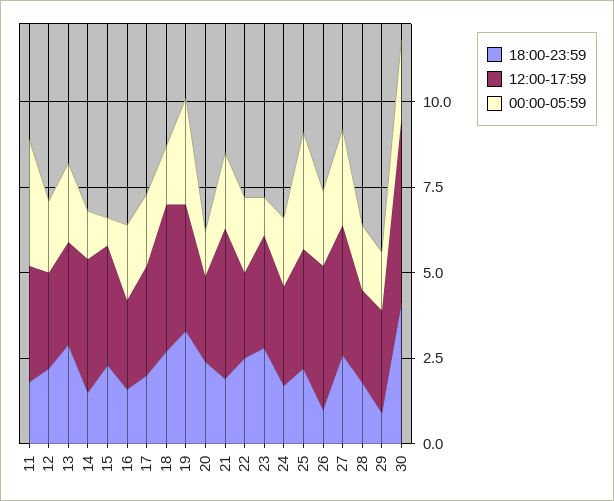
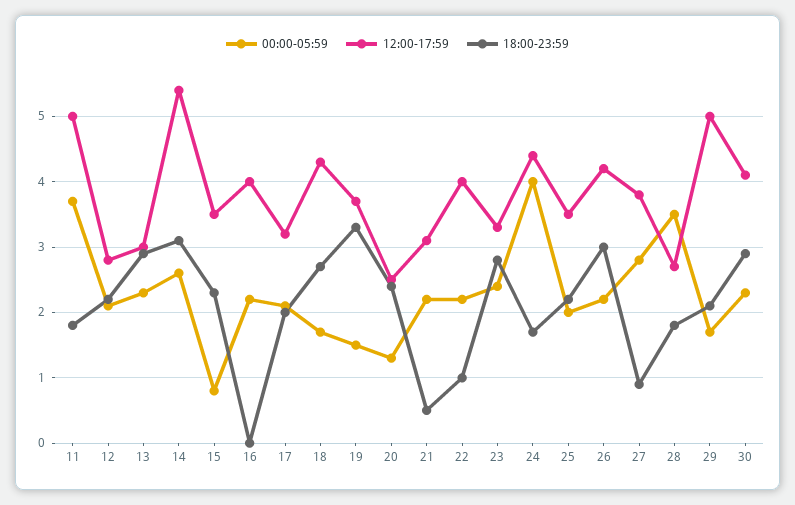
  {
    "18:00-23:59": {
      "11": 1.8,
      "12": 2.2,
      "13": 2.9,
-     "14": 1.5,
+     "14": 3.1,
      "15": 2.3,
-     "16": 1.5,
+     "16": 0,
      "17": 2,
      "18": 2.7,
      "19": 3.3,
      "20": 2.4,
-     "21": 2,
+     "21": 0.5,
-     "22": 2.5,
+     "22": 1,
      "23": 2.8,
      "24": 1.7,
      "25": 2.2,
-     "26": 1,
+     "26": 3,
-     "27": 2.5,
+     "27": 0.9,
      "28": 1.8,
-     "29": 1,
+     "29": 2.1,
-     "30": 4
+     "30": 2.9
    },
    "12:00-17:59": {
-     "11": 3.5,
+     "11": 5,
      "12": 2.8,
      "13": 3,
-     "14": 4,
+     "14": 5.4,
      "15": 3.5,
-     "16": 2.5,
+     "16": 4,
      "17": 3.2,
      "18": 4.3,
      "19": 3.7,
      "20": 2.5,
-     "21": 4.5,
+     "21": 3.1,
-     "22": 2.5,
+     "22": 4,
      "23": 3.3,
-     "24": 3,
+     "24": 4.4,
      "25": 3.5,
      "26": 4.2,
      "27": 3.8,
      "28": 2.7,
-     "29": 3,
+     "29": 5,
-     "30": 5.5
+     "30": 4.1
    },
    "00:00-05:59": {
      "11": 3.7,
      "12": 2.1,
      "13": 2.3,
-     "14": 1.5,
+     "14": 2.6,
      "15": 0.8,
      "16": 2.2,
      "17": 2.1,
      "18": 1.7,
-     "19": 3,
+     "19": 1.5,
      "20": 1.3,
      "21": 2.2,
      "22": 2.2,
-     "23": 1,
+     "23": 2.4,
-     "24": 2,
+     "24": 4,
-     "25": 3.5,
+     "25": 2,
      "26": 2.2,
      "27": 2.8,
-     "28": 2,
+     "28": 3.5,
      "29": 1.7,
      "30": 2.3
    }
  }

